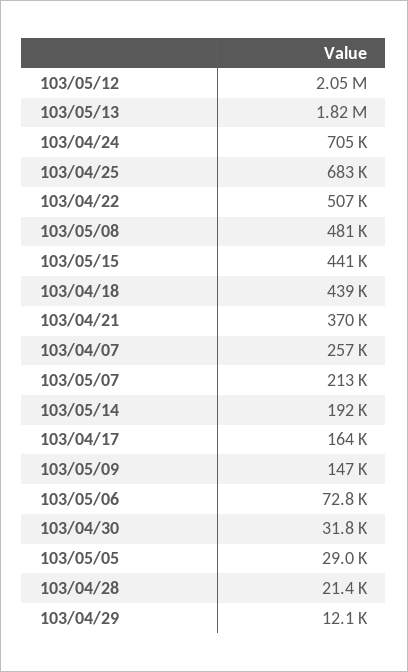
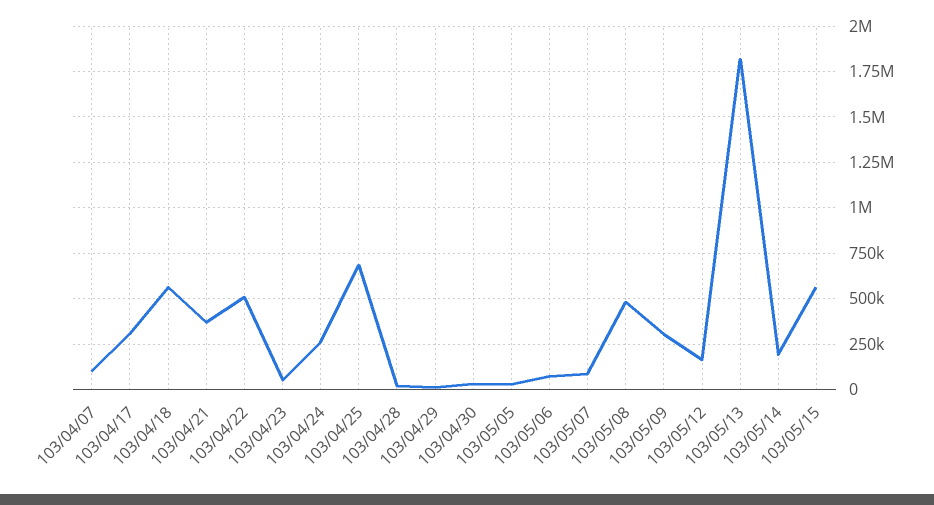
  {
-   "103/05/12": 2050000,
+   "103/05/12": 150000,
    "103/05/13": 1820000,
-   "103/04/24": 705000,
+   "103/04/24": 250000,
    "103/04/25": 683000,
    "103/04/22": 507000,
    "103/05/08": 481000,
-   "103/05/15": 441000,
+   "103/05/15": 550000,
-   "103/04/18": 439000,
+   "103/04/18": 550000,
    "103/04/21": 370000,
-   "103/04/07": 257000,
+   "103/04/07": 100000,
-   "103/05/07": 213000,
+   "103/05/07": 100000,
    "103/05/14": 192000,
-   "103/04/17": 164000,
+   "103/04/17": 300000,
-   "103/05/09": 147000,
+   "103/05/09": 300000,
    "103/05/06": 72800,
    "103/04/30": 31800,
    "103/05/05": 29000,
    "103/04/28": 21400,
-   "103/04/29": 12100
+   "103/04/29": 12100,
+   "103/04/23": 50000
  }

